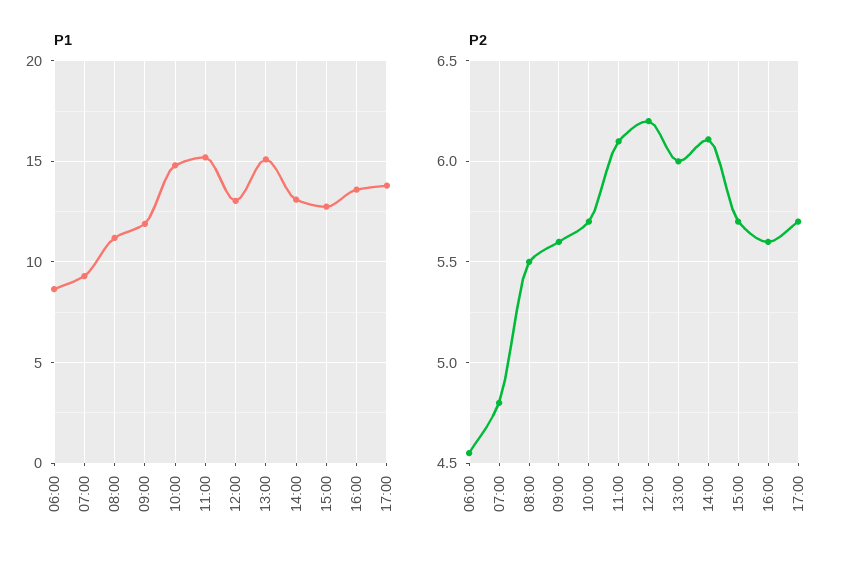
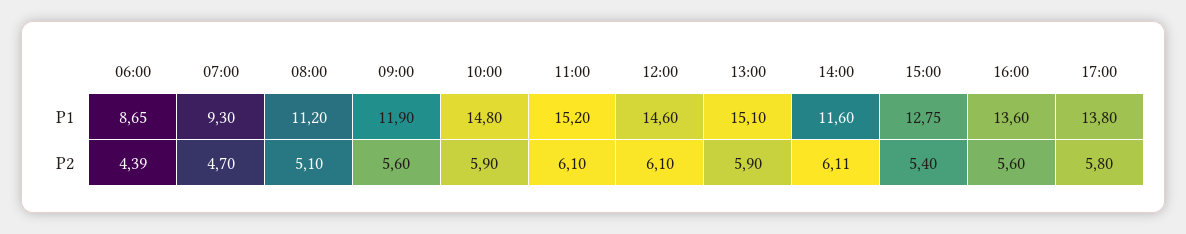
  {
    "P1": {
      "06:00": 8.65,
      "07:00": 9.3,
      "08:00": 11.2,
      "09:00": 11.9,
      "10:00": 14.8,
      "11:00": 15.2,
-     "12:00": 13,
+     "12:00": 14.6,
      "13:00": 15.1,
-     "14:00": 13,
+     "14:00": 11.6,
      "15:00": 12.75,
      "16:00": 13.6,
      "17:00": 13.8
    },
    "P2": {
-     "06:00": 4.55,
+     "06:00": 4.39,
-     "07:00": 4.8,
+     "07:00": 4.7,
-     "08:00": 5.5,
+     "08:00": 5.1,
      "09:00": 5.6,
-     "10:00": 5.7,
+     "10:00": 5.9,
      "11:00": 6.1,
-     "12:00": 6.2,
+     "12:00": 6.1,
-     "13:00": 6,
+     "13:00": 5.9,
      "14:00": 6.11,
-     "15:00": 5.7,
+     "15:00": 5.4,
      "16:00": 5.6,
-     "17:00": 5.7
+     "17:00": 5.8
    }
  }

